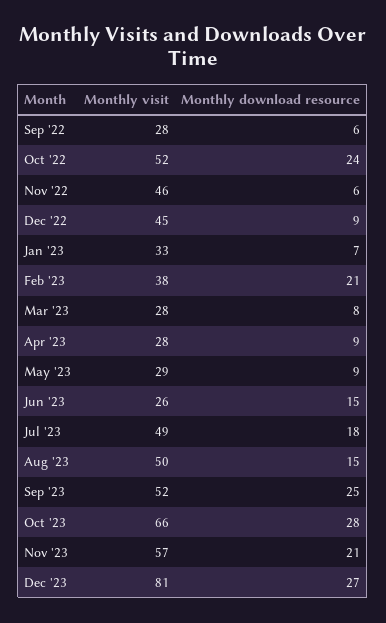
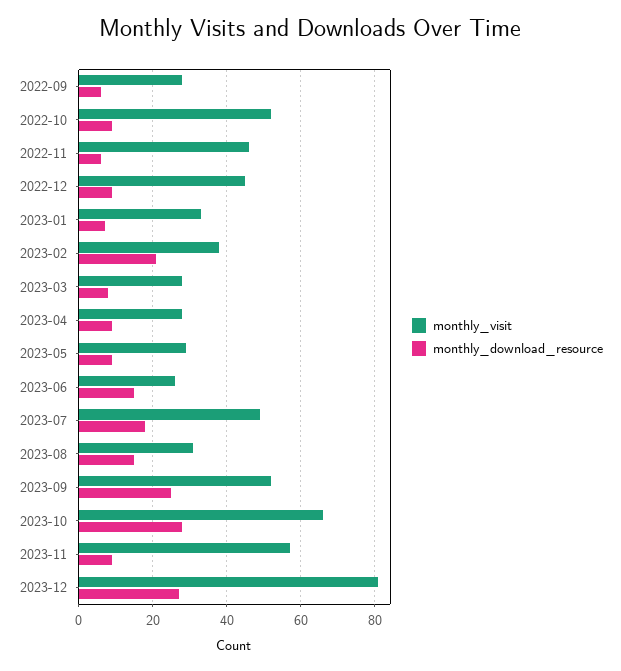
  {
    "Monthly visit": {
      "Sep '22": 28,
      "Oct '22": 52,
      "Nov '22": 46,
      "Dec '22": 45,
      "Jan '23": 33,
      "Feb '23": 38,
      "Mar '23": 28,
      "Apr '23": 28,
      "May '23": 29,
      "Jun '23": 26,
      "Jul '23": 49,
-     "Aug '23": 50,
+     "Aug '23": 30,
      "Sep '23": 52,
      "Oct '23": 66,
      "Nov '23": 57,
      "Dec '23": 81
    },
    "Monthly download resource": {
      "Sep '22": 6,
-     "Oct '22": 24,
+     "Oct '22": 10,
      "Nov '22": 6,
      "Dec '22": 9,
      "Jan '23": 7,
      "Feb '23": 21,
      "Mar '23": 8,
      "Apr '23": 9,
      "May '23": 9,
      "Jun '23": 15,
      "Jul '23": 18,
      "Aug '23": 15,
      "Sep '23": 25,
      "Oct '23": 28,
-     "Nov '23": 21,
+     "Nov '23": 10,
      "Dec '23": 27
    }
  }

